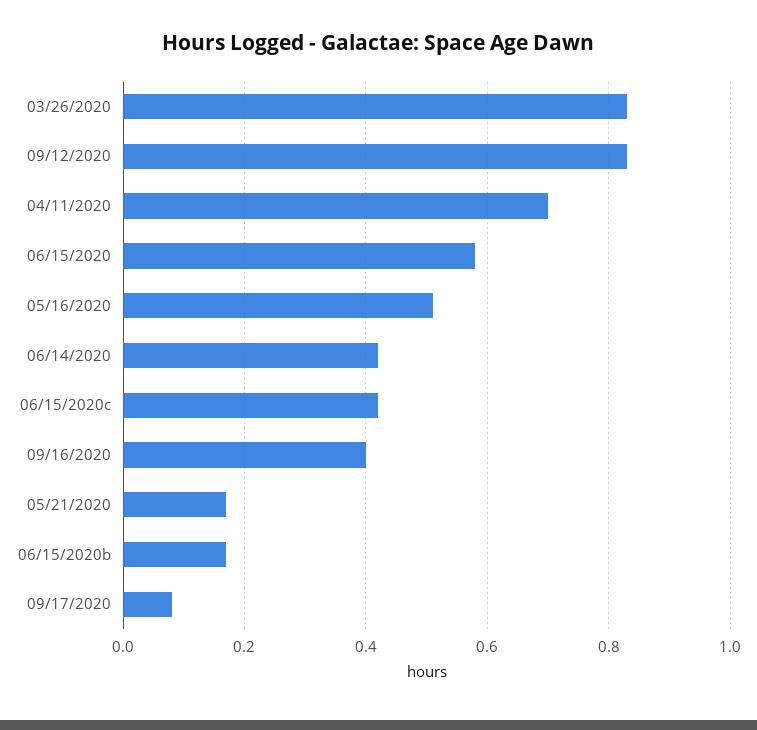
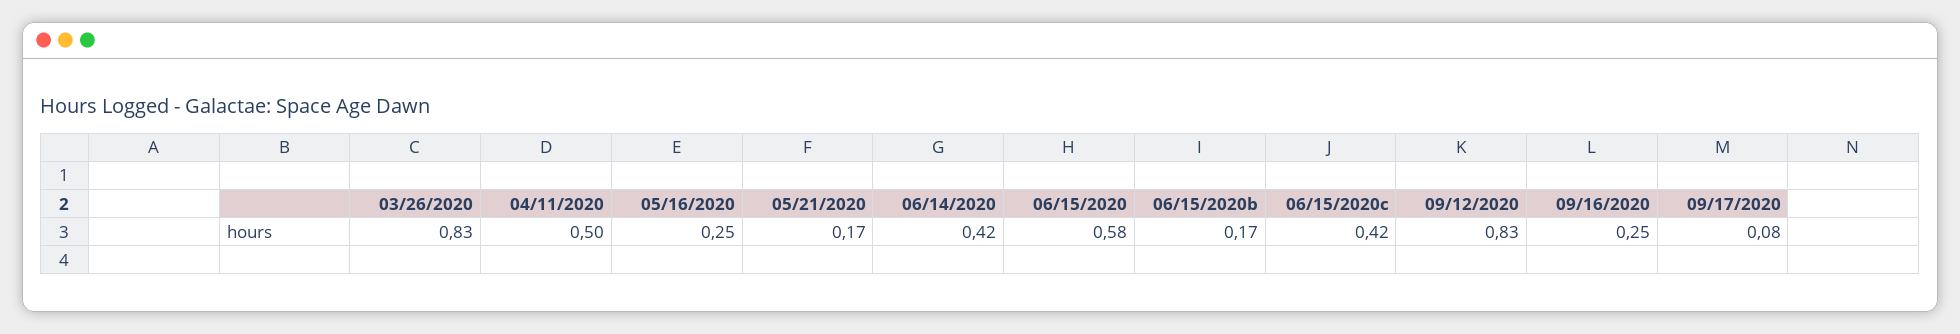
  {
    "03/26/2020": 0.83,
    "09/12/2020": 0.83,
-   "04/11/2020": 0.7,
+   "04/11/2020": 0.5,
    "06/15/2020": 0.58,
-   "05/16/2020": 0.5,
+   "05/16/2020": 0.25,
    "06/14/2020": 0.42,
    "06/15/2020c": 0.42,
-   "09/16/2020": 0.4,
+   "09/16/2020": 0.25,
    "05/21/2020": 0.17,
    "06/15/2020b": 0.17,
    "09/17/2020": 0.08
  }

